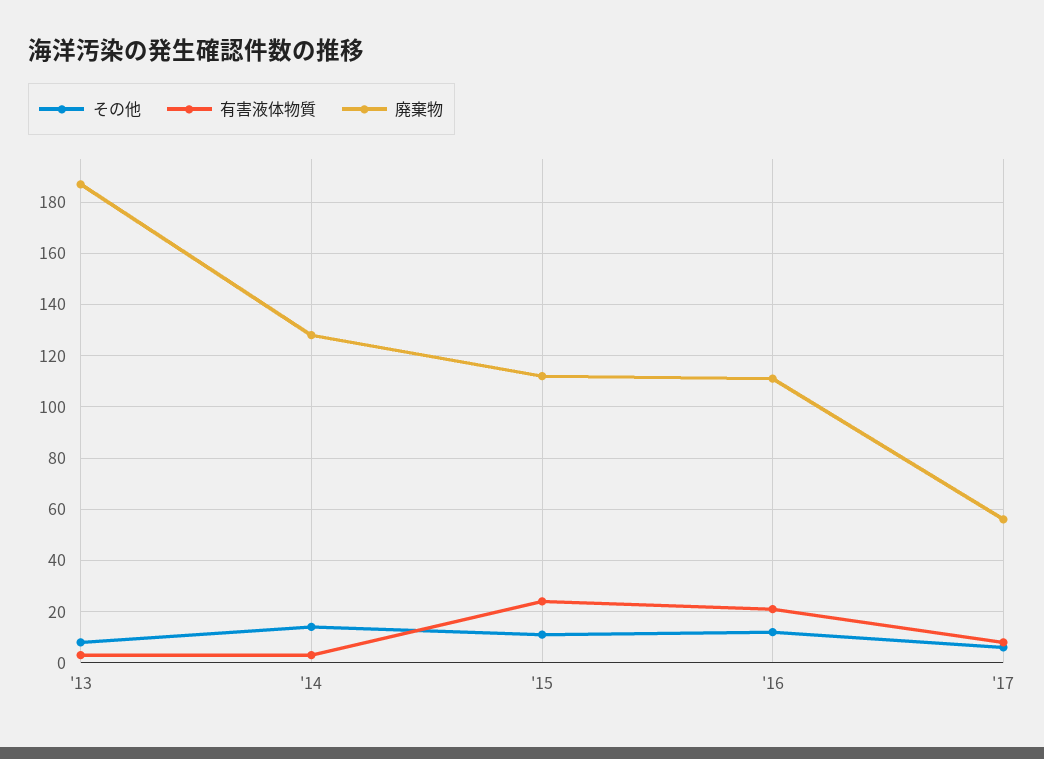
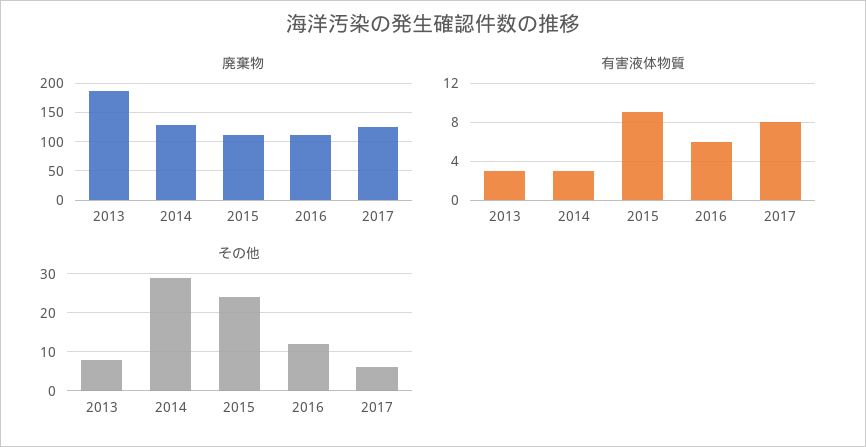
  {
    "その他": {
      "'13": 10,
-     "'14": 15,
+     "'14": 30,
-     "'15": 10,
+     "'15": 25,
      "'16": 10,
      "'17": 5
    },
    "有害液体物質": {
      "'13": 3,
      "'14": 3,
-     "'15": 25,
+     "'15": 9,
-     "'16": 20,
+     "'16": 6,
      "'17": 8
    },
    "廃棄物": {
      "'13": 185,
      "'14": 130,
      "'15": 110,
      "'16": 110,
-     "'17": 55
+     "'17": 125
    }
  }

